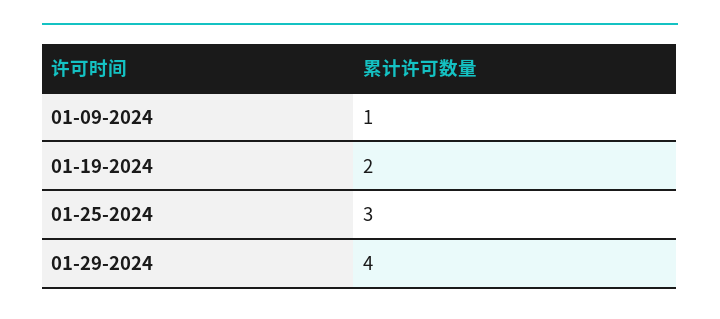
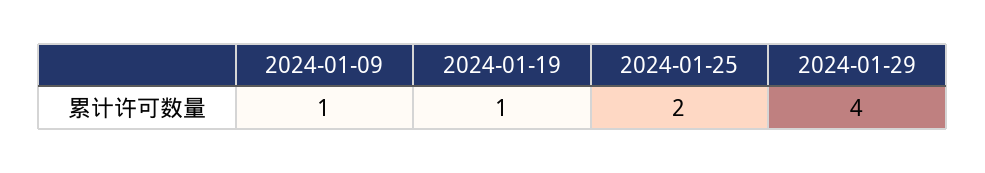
  {
    "01-09-2024": 1,
-   "01-19-2024": 2,
+   "01-19-2024": 1,
-   "01-25-2024": 3,
+   "01-25-2024": 2,
    "01-29-2024": 4
  }

